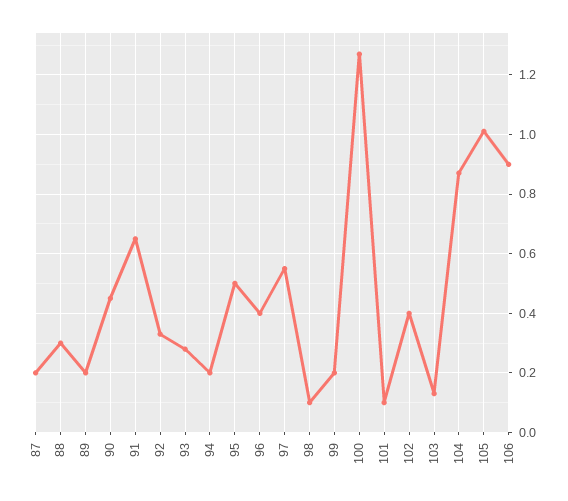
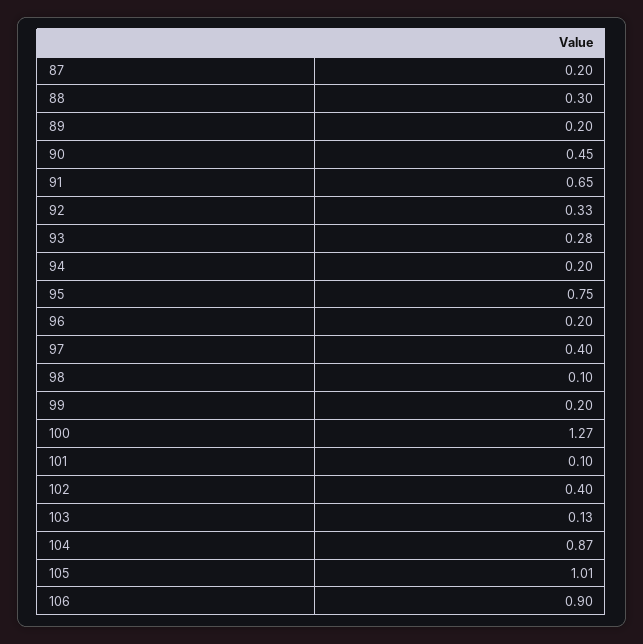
  {
    "87": 0.2,
    "88": 0.3,
    "89": 0.2,
    "90": 0.45,
    "91": 0.65,
    "92": 0.33,
    "93": 0.28,
    "94": 0.2,
-   "95": 0.5,
+   "95": 0.75,
-   "96": 0.4,
+   "96": 0.2,
-   "97": 0.55,
+   "97": 0.4,
    "98": 0.1,
    "99": 0.2,
    "100": 1.27,
    "101": 0.1,
    "102": 0.4,
    "103": 0.13,
    "104": 0.87,
    "105": 1.01,
    "106": 0.9
  }

